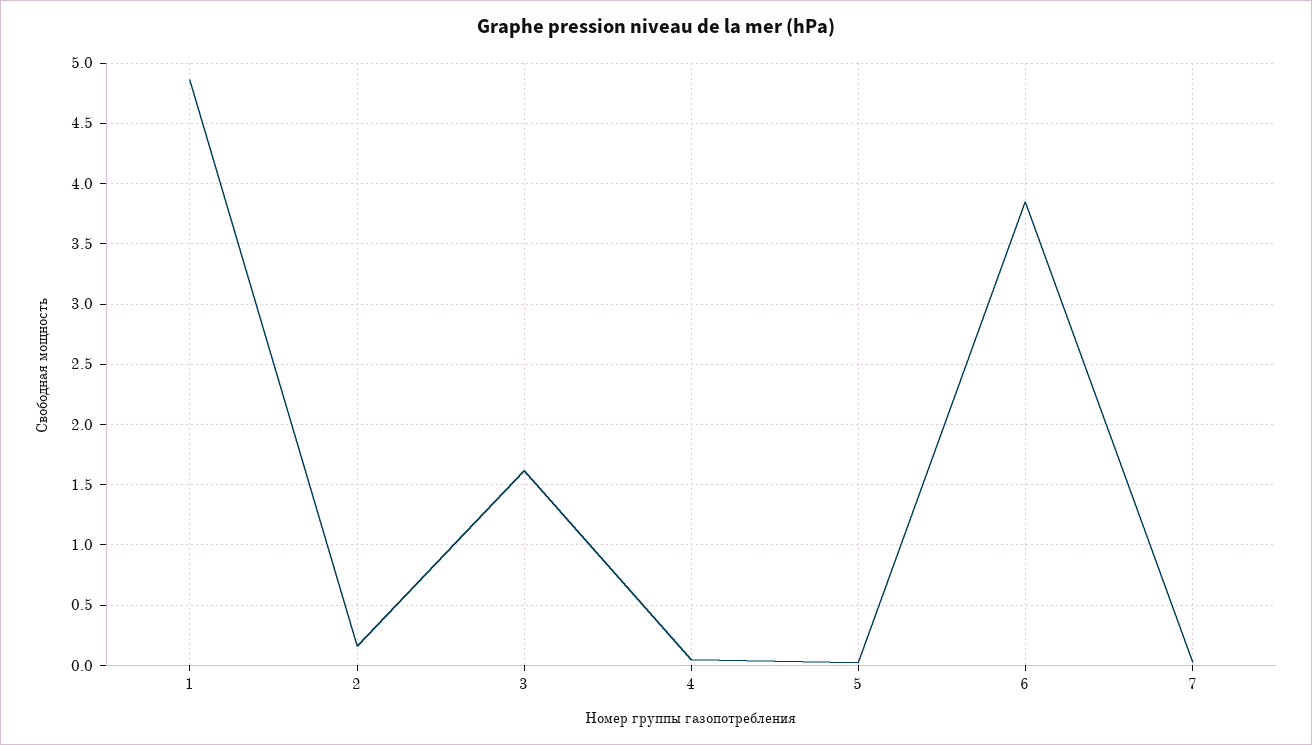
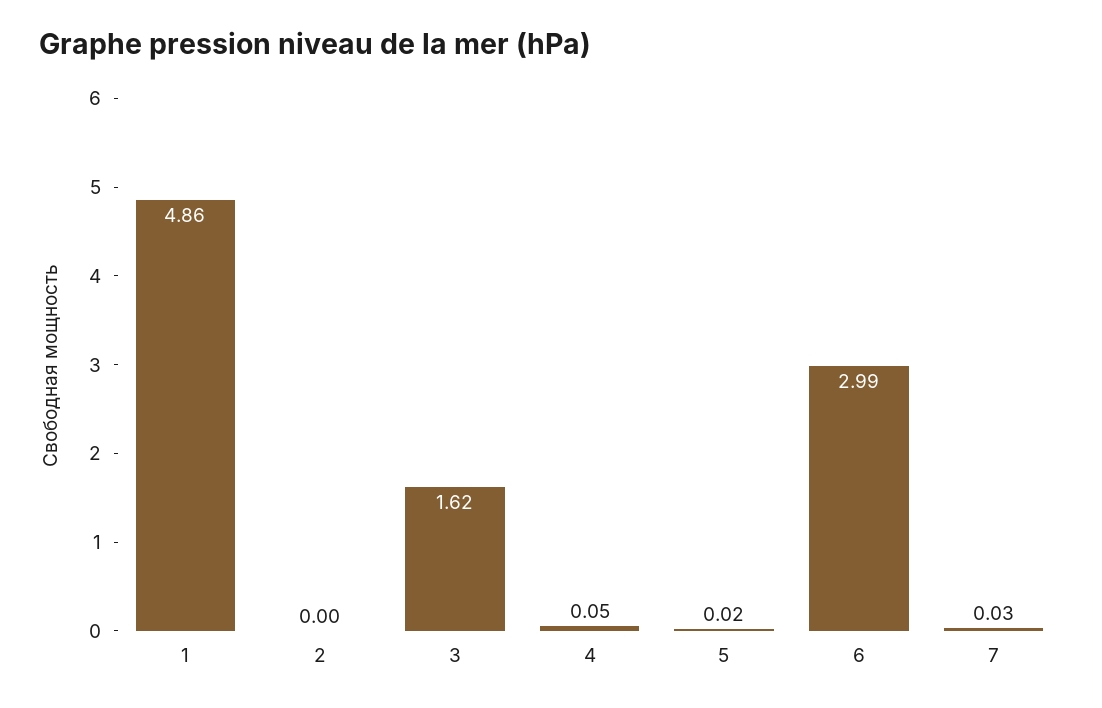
  {
    "1": 4.86,
-   "2": 0.15,
+   "2": 0,
    "3": 1.62,
    "4": 0.05,
    "5": 0.02,
-   "6": 3.85,
+   "6": 2.99,
    "7": 0.03
  }

